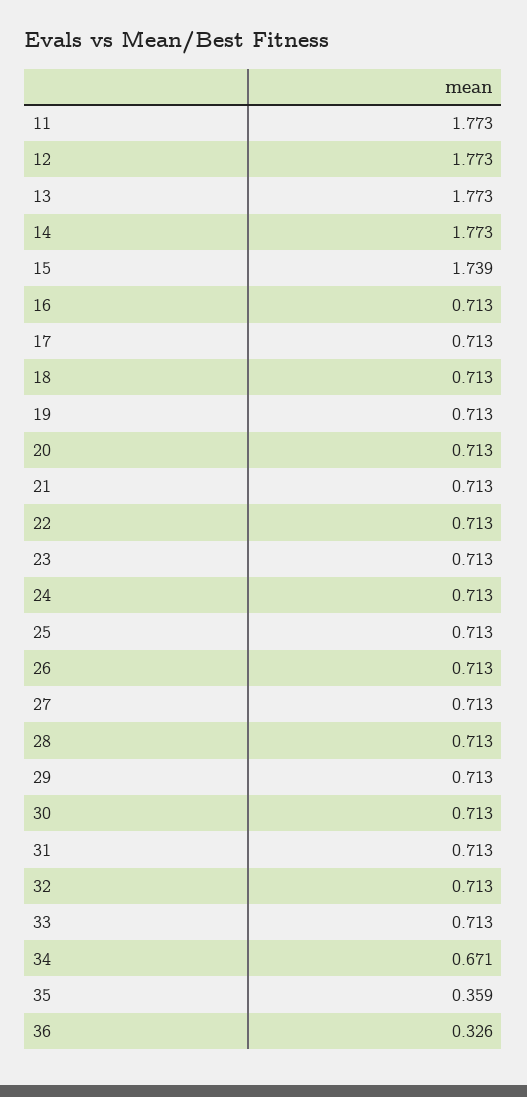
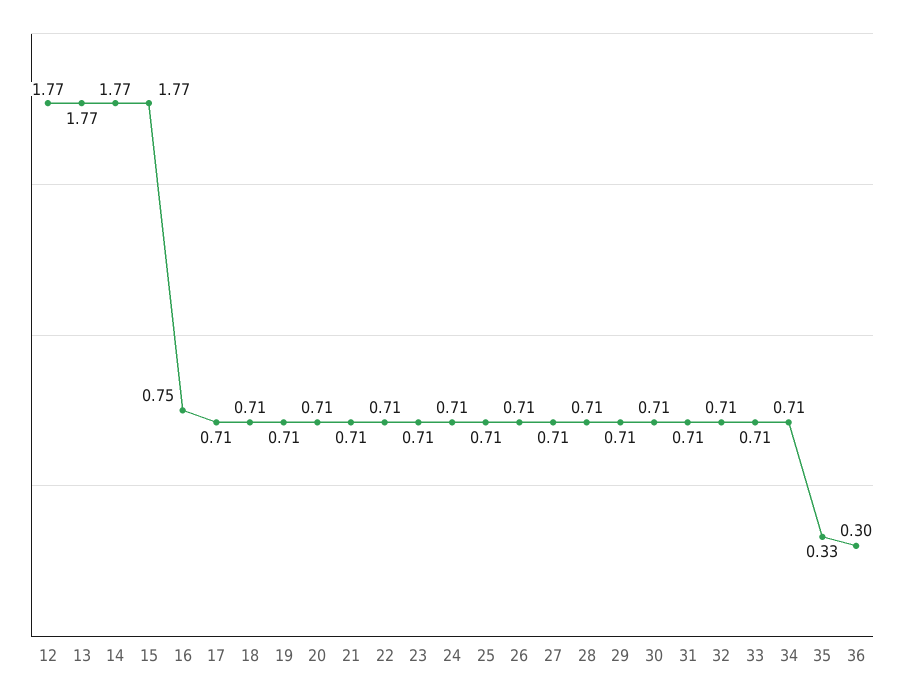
  {
-   "11": 1.773,
    "12": 1.773,
    "13": 1.773,
    "14": 1.773,
-   "15": 1.739,
+   "15": 1.77,
-   "16": 0.713,
+   "16": 0.75,
    "17": 0.713,
    "18": 0.713,
    "19": 0.713,
    "20": 0.713,
    "21": 0.713,
    "22": 0.713,
    "23": 0.713,
    "24": 0.713,
    "25": 0.713,
    "26": 0.713,
    "27": 0.713,
    "28": 0.713,
    "29": 0.713,
    "30": 0.713,
    "31": 0.713,
    "32": 0.713,
    "33": 0.713,
-   "34": 0.671,
+   "34": 0.71,
-   "35": 0.359,
+   "35": 0.33,
-   "36": 0.326
+   "36": 0.3
  }

